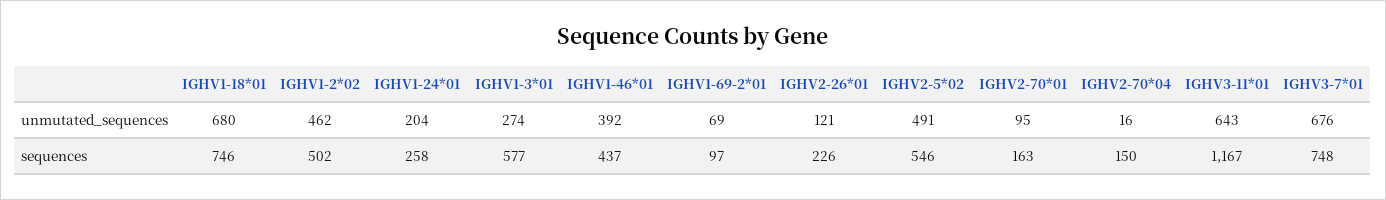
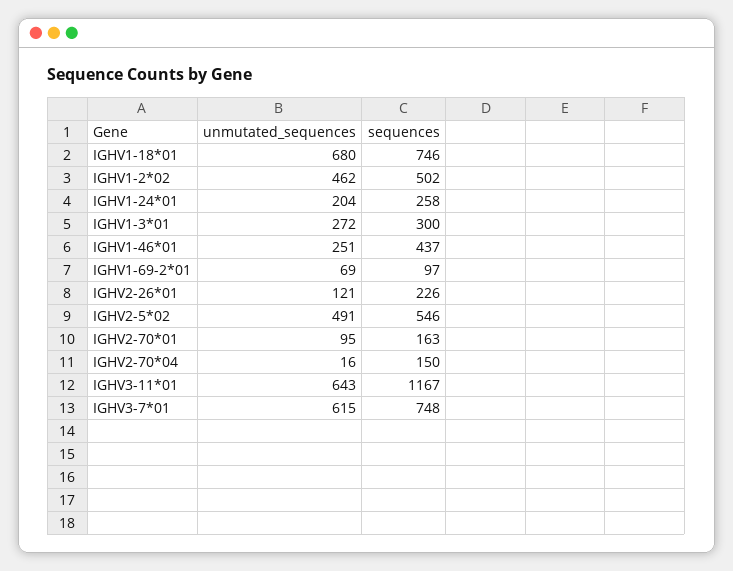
  {
    "IGHV1-18*01": {
      "unmutated_sequences": 680,
      "sequences": 746
    },
    "IGHV1-2*02": {
      "unmutated_sequences": 462,
      "sequences": 502
    },
    "IGHV1-24*01": {
      "unmutated_sequences": 204,
      "sequences": 258
    },
    "IGHV1-3*01": {
-     "unmutated_sequences": 274,
+     "unmutated_sequences": 272,
-     "sequences": 577
+     "sequences": 300
    },
    "IGHV1-46*01": {
-     "unmutated_sequences": 392,
+     "unmutated_sequences": 251,
      "sequences": 437
    },
    "IGHV1-69-2*01": {
      "unmutated_sequences": 69,
      "sequences": 97
    },
    "IGHV2-26*01": {
      "unmutated_sequences": 121,
      "sequences": 226
    },
    "IGHV2-5*02": {
      "unmutated_sequences": 491,
      "sequences": 546
    },
    "IGHV2-70*01": {
      "unmutated_sequences": 95,
      "sequences": 163
    },
    "IGHV2-70*04": {
      "unmutated_sequences": 16,
      "sequences": 150
    },
    "IGHV3-11*01": {
      "unmutated_sequences": 643,
      "sequences": 1167
    },
    "IGHV3-7*01": {
-     "unmutated_sequences": 676,
+     "unmutated_sequences": 615,
      "sequences": 748
    }
  }

